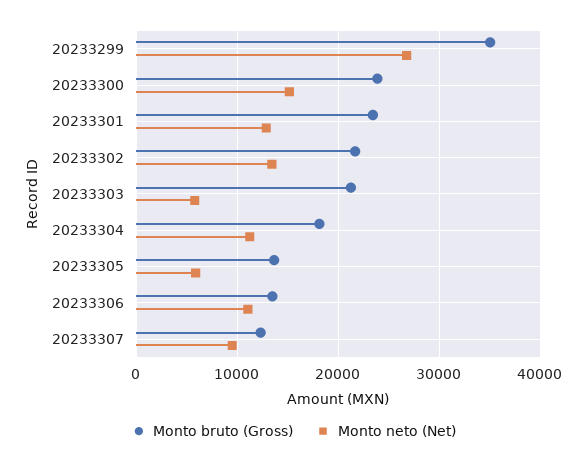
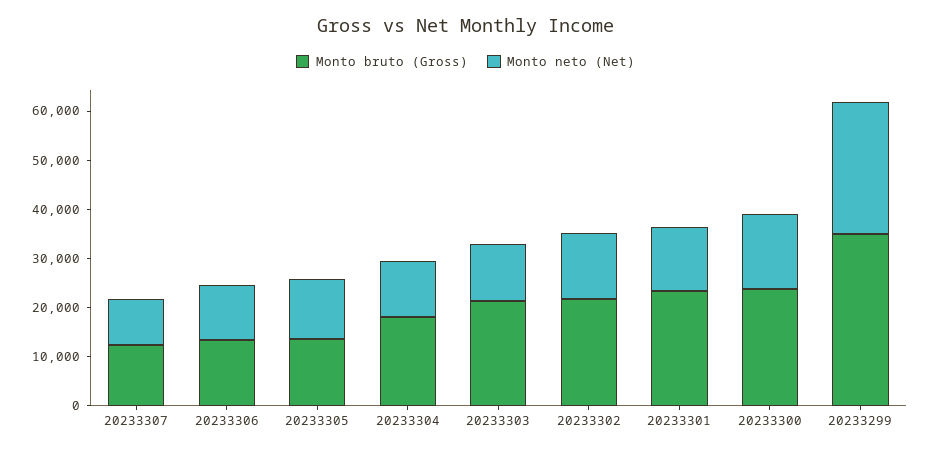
  {
    "Monto bruto (Gross)": {
      "20233299": 35000,
      "20233300": 24000,
      "20233301": 23000,
      "20233302": 22000,
      "20233303": 21000,
      "20233304": 18000,
      "20233305": 14000,
      "20233306": 13000,
      "20233307": 12000
    },
    "Monto neto (Net)": {
      "20233299": 27000,
      "20233300": 15000,
      "20233301": 13000,
      "20233302": 13000,
-     "20233303": 6000,
+     "20233303": 12000,
      "20233304": 11000,
-     "20233305": 6000,
+     "20233305": 12000,
      "20233306": 11000,
      "20233307": 10000
    }
  }

